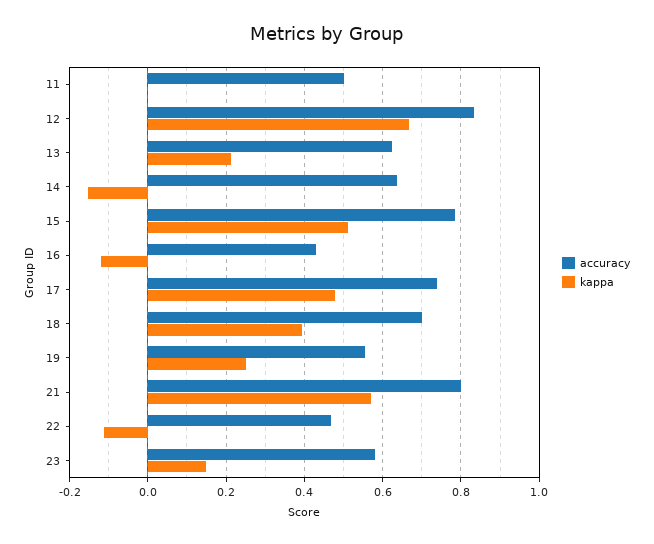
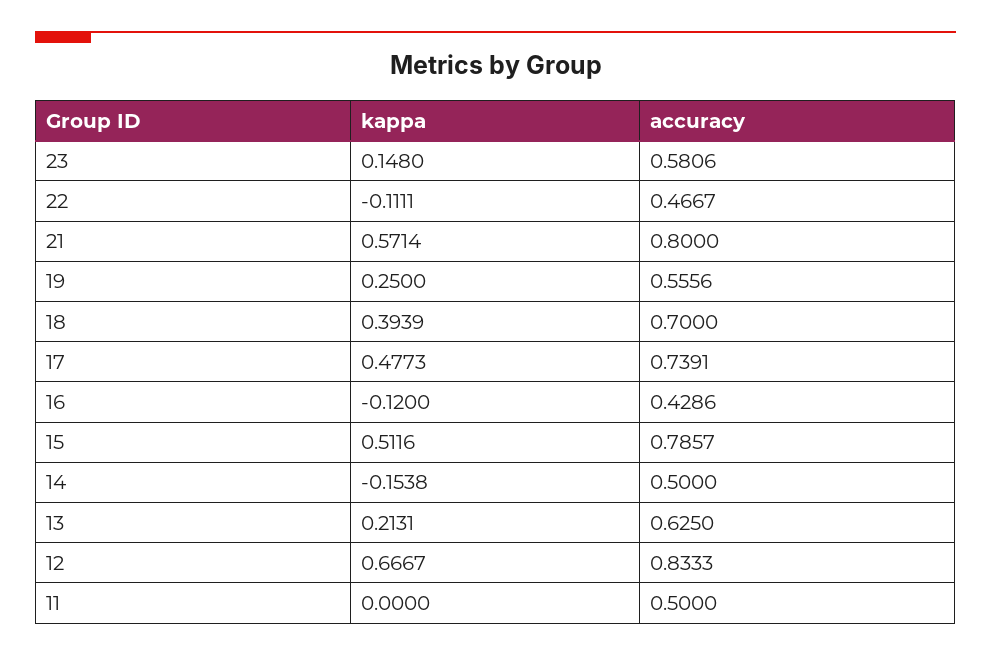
  {
    "accuracy": {
      "11": 0.5,
      "12": 0.8333,
      "13": 0.625,
-     "14": 0.64,
+     "14": 0.5,
      "15": 0.7857,
      "16": 0.4286,
      "17": 0.7391,
      "18": 0.7,
      "19": 0.5556,
      "21": 0.8,
      "22": 0.4667,
      "23": 0.5806
    },
    "kappa": {
      "11": 0,
      "12": 0.6667,
      "13": 0.2131,
      "14": -0.1538,
      "15": 0.5116,
      "16": -0.12,
      "17": 0.4773,
      "18": 0.3939,
      "19": 0.25,
      "21": 0.5714,
      "22": -0.1111,
      "23": 0.148
    }
  }

